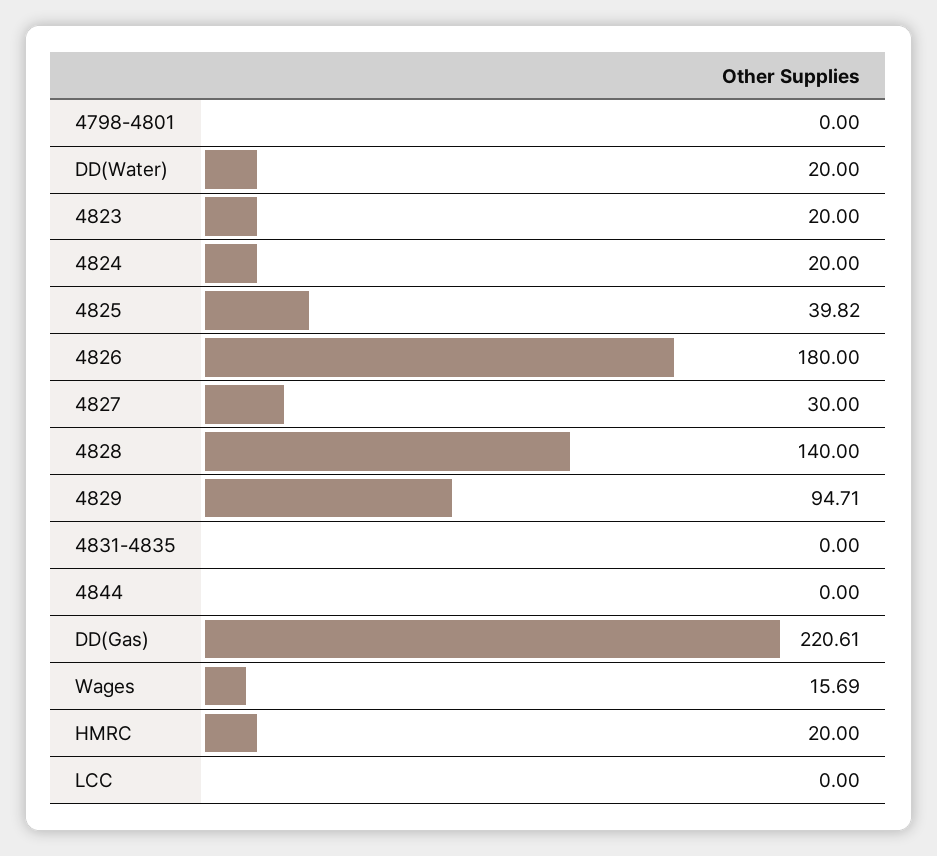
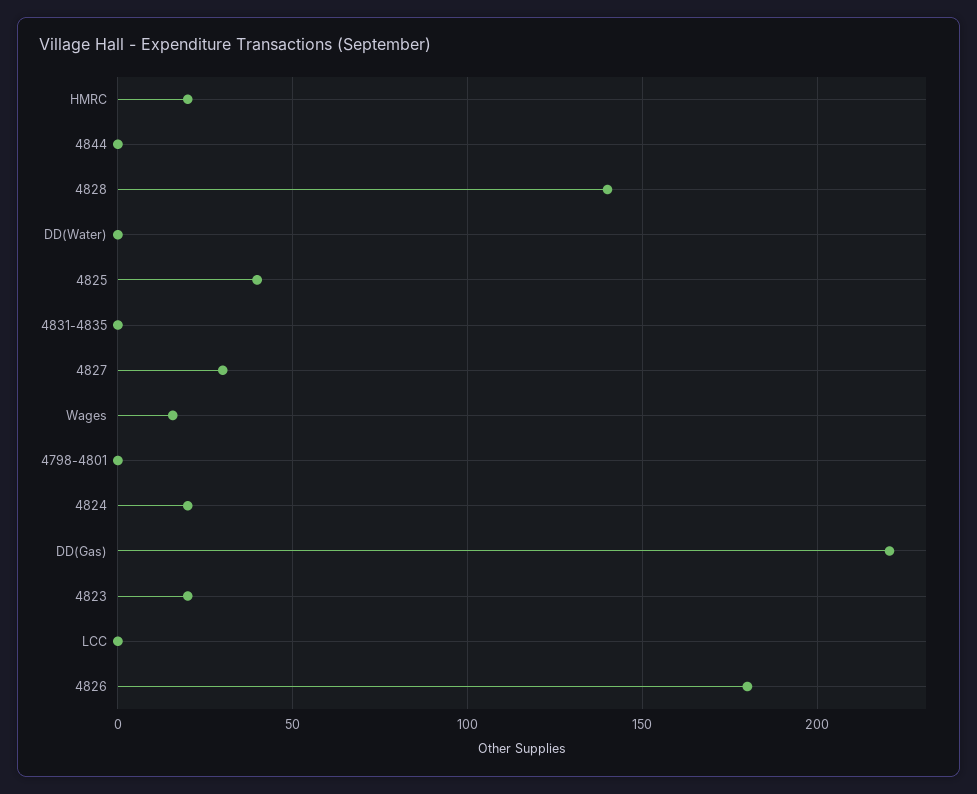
  {
    "4798-4801": 0,
-   "DD(Water)": 20,
+   "DD(Water)": 0,
    "4823": 20,
    "4824": 20,
    "4825": 39.82,
    "4826": 180,
    "4827": 30,
    "4828": 140,
-   "4829": 94.71,
    "4831-4835": 0,
    "4844": 0,
    "DD(Gas)": 220.61,
    "Wages": 15.69,
    "HMRC": 20,
    "LCC": 0
  }

